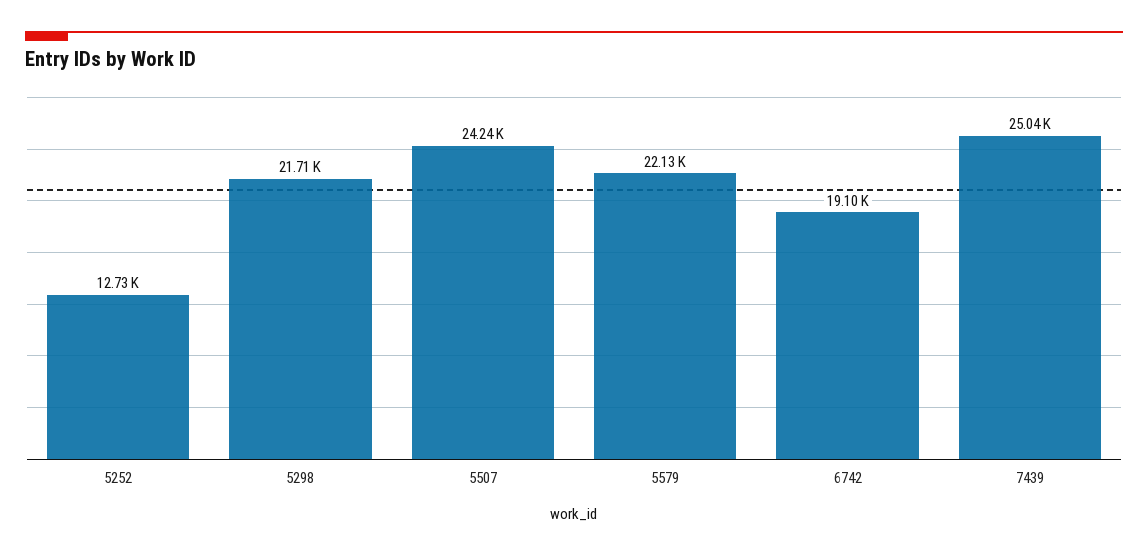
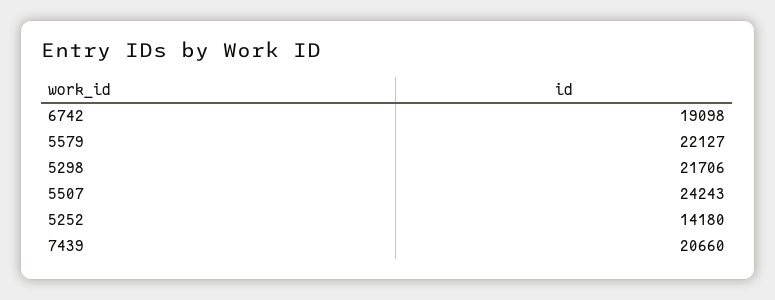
  {
-   "5252": 12730,
+   "5252": 14180,
    "5298": 21706,
    "5507": 24243,
    "5579": 22127,
    "6742": 19098,
-   "7439": 25040
+   "7439": 20660
  }

